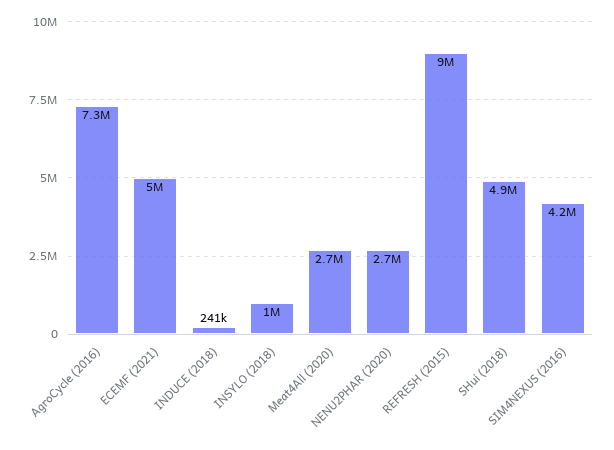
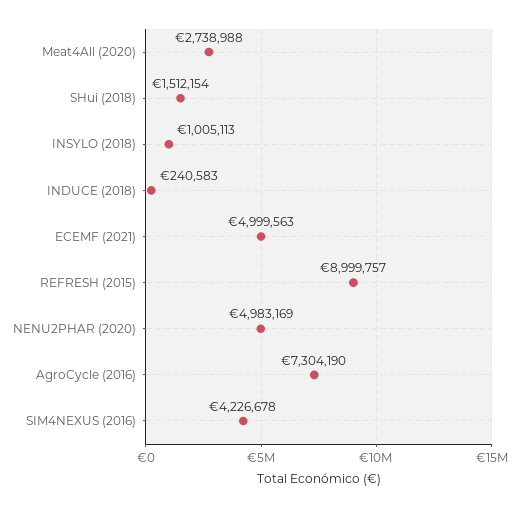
  {
    "AgroCycle (2016)": 7304190,
    "ECEMF (2021)": 4999563,
    "INDUCE (2018)": 240583,
    "INSYLO (2018)": 1005113,
    "Meat4All (2020)": 2738988,
-   "NENU2PHAR (2020)": 2700000,
+   "NENU2PHAR (2020)": 4983169,
    "REFRESH (2015)": 8999757,
-   "SHui (2018)": 4900000,
+   "SHui (2018)": 1512154,
    "SIM4NEXUS (2016)": 4226678
  }

